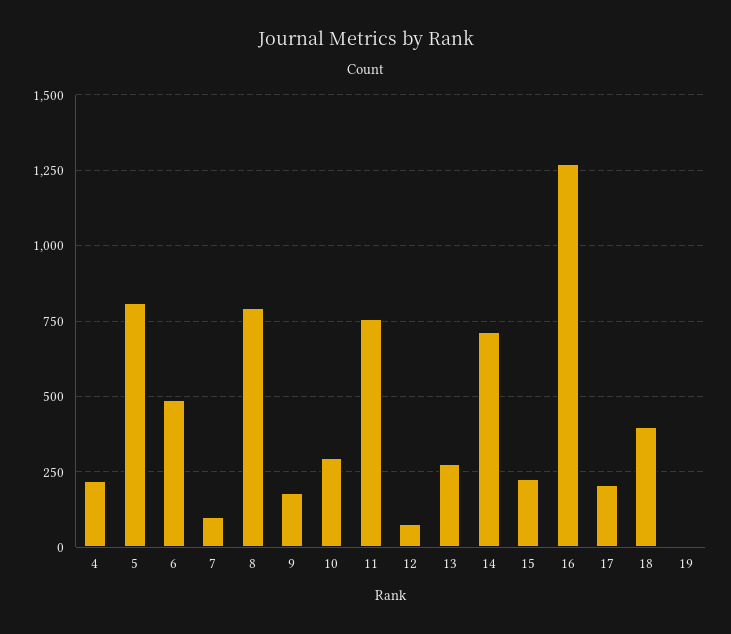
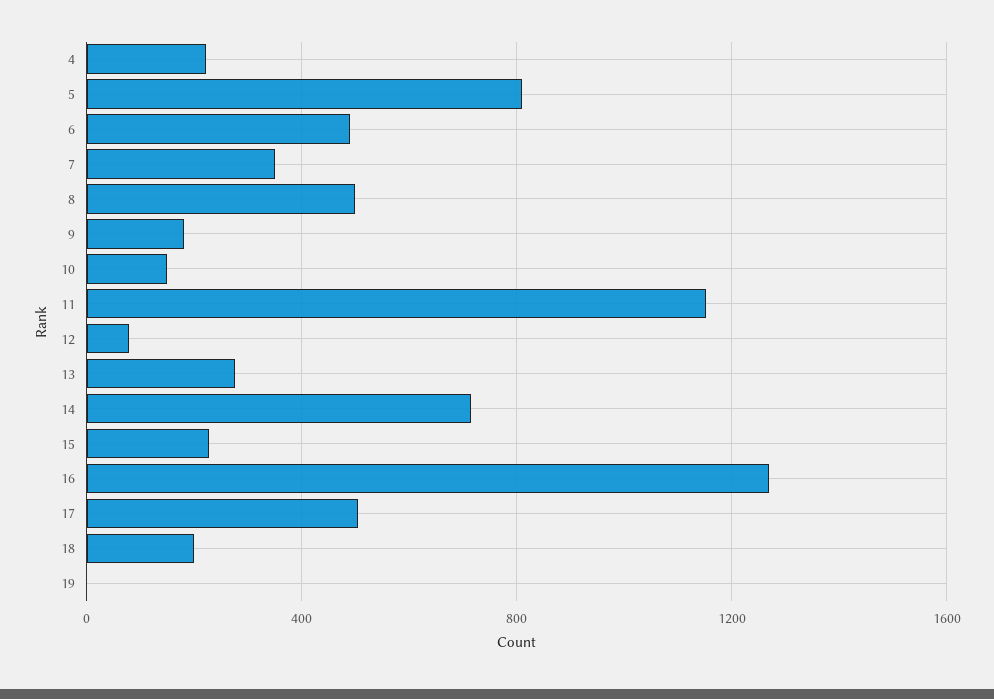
  {
    "4": 225,
    "5": 800,
    "6": 500,
-   "7": 100,
+   "7": 350,
-   "8": 800,
+   "8": 500,
    "9": 175,
-   "10": 300,
+   "10": 150,
-   "11": 750,
+   "11": 1150,
    "12": 75,
    "13": 275,
    "14": 725,
    "15": 225,
    "16": 1275,
-   "17": 200,
+   "17": 500,
-   "18": 400,
+   "18": 200,
    "19": 0
  }

